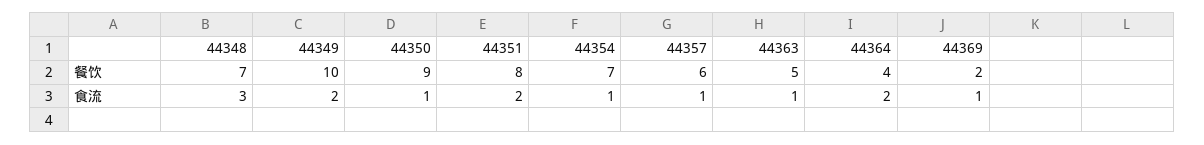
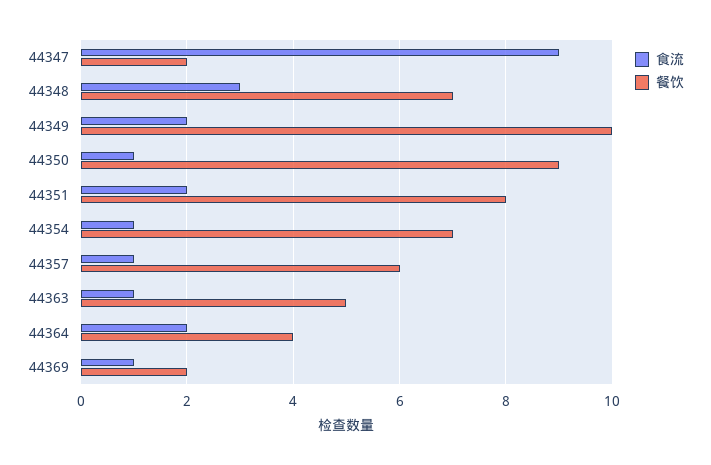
  {
    "餐饮": {
      "44348": 7,
      "44349": 10,
      "44350": 9,
      "44351": 8,
      "44354": 7,
      "44357": 6,
      "44363": 5,
      "44364": 4,
-     "44369": 2
+     "44369": 2,
+     "44347": 2
    },
    "食流": {
      "44348": 3,
      "44349": 2,
      "44350": 1,
      "44351": 2,
      "44354": 1,
      "44357": 1,
      "44363": 1,
      "44364": 2,
-     "44369": 1
+     "44369": 1,
+     "44347": 9
    }
  }

